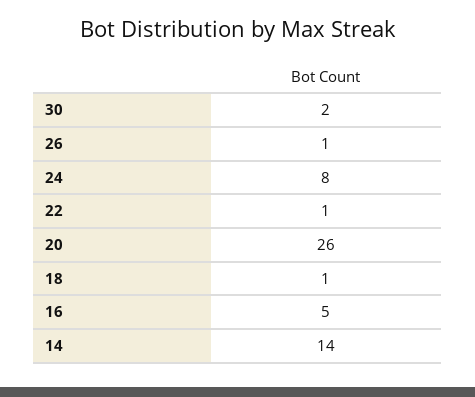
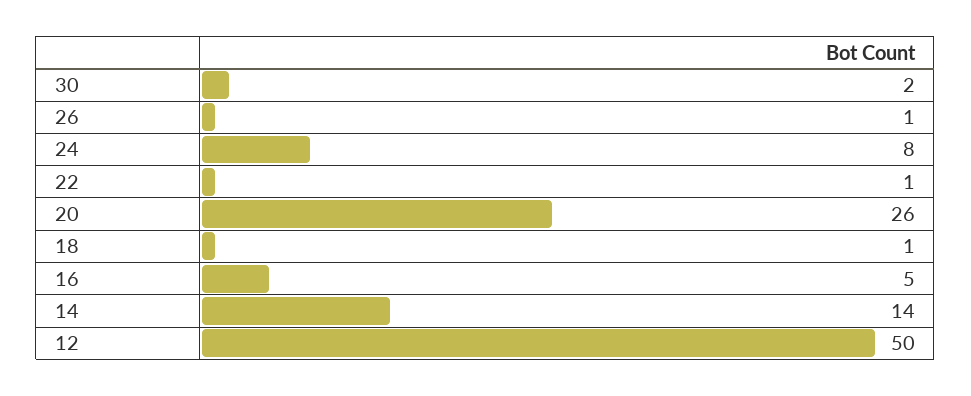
  {
    "30": 2,
    "26": 1,
    "24": 8,
    "22": 1,
    "20": 26,
    "18": 1,
    "16": 5,
-   "14": 14
+   "14": 14,
+   "12": 50
  }

